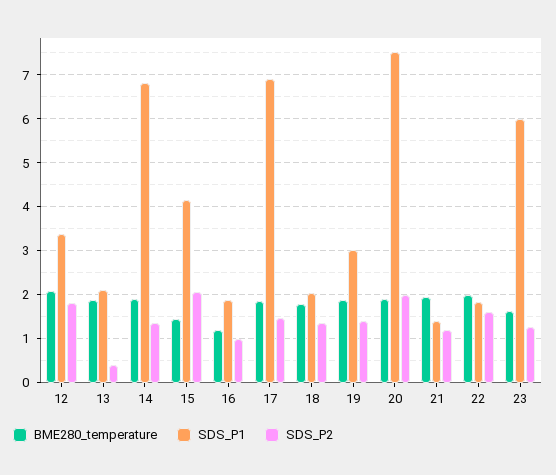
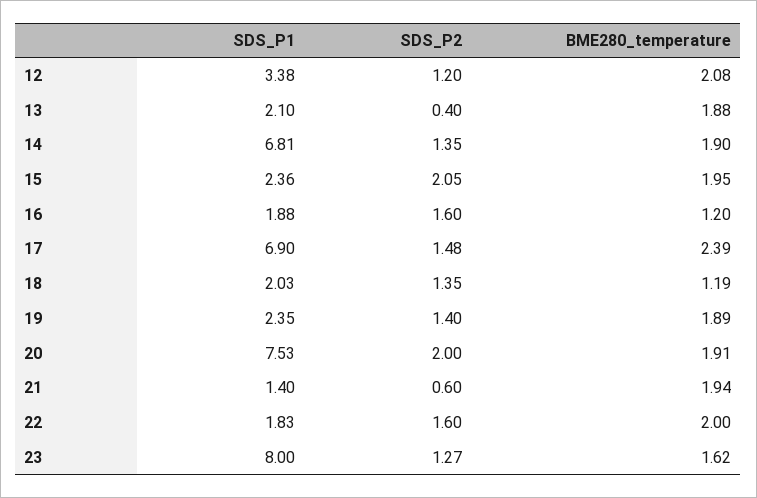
  {
    "BME280_temperature": {
      "12": 2.08,
      "13": 1.88,
      "14": 1.9,
-     "15": 1.4,
+     "15": 1.95,
      "16": 1.2,
-     "17": 1.8,
+     "17": 2.39,
-     "18": 1.8,
+     "18": 1.19,
      "19": 1.89,
      "20": 1.91,
      "21": 1.94,
      "22": 2,
      "23": 1.62
    },
    "SDS_P1": {
      "12": 3.38,
      "13": 2.1,
      "14": 6.81,
-     "15": 4.2,
+     "15": 2.36,
      "16": 1.88,
      "17": 6.9,
      "18": 2.03,
-     "19": 3,
+     "19": 2.35,
      "20": 7.53,
      "21": 1.4,
      "22": 1.83,
-     "23": 6
+     "23": 8
    },
    "SDS_P2": {
-     "12": 1.8,
+     "12": 1.2,
      "13": 0.4,
      "14": 1.35,
      "15": 2.05,
-     "16": 1,
+     "16": 1.6,
      "17": 1.48,
      "18": 1.35,
      "19": 1.4,
      "20": 2,
-     "21": 1.2,
+     "21": 0.6,
      "22": 1.6,
      "23": 1.27
    }
  }

